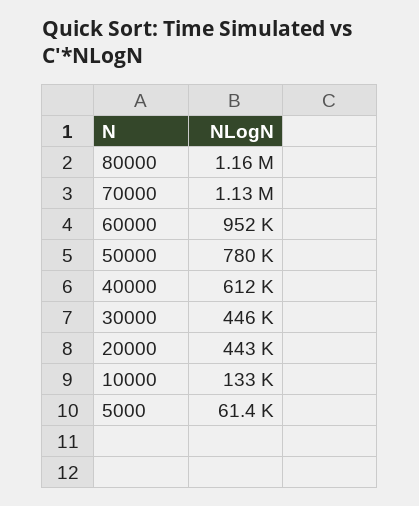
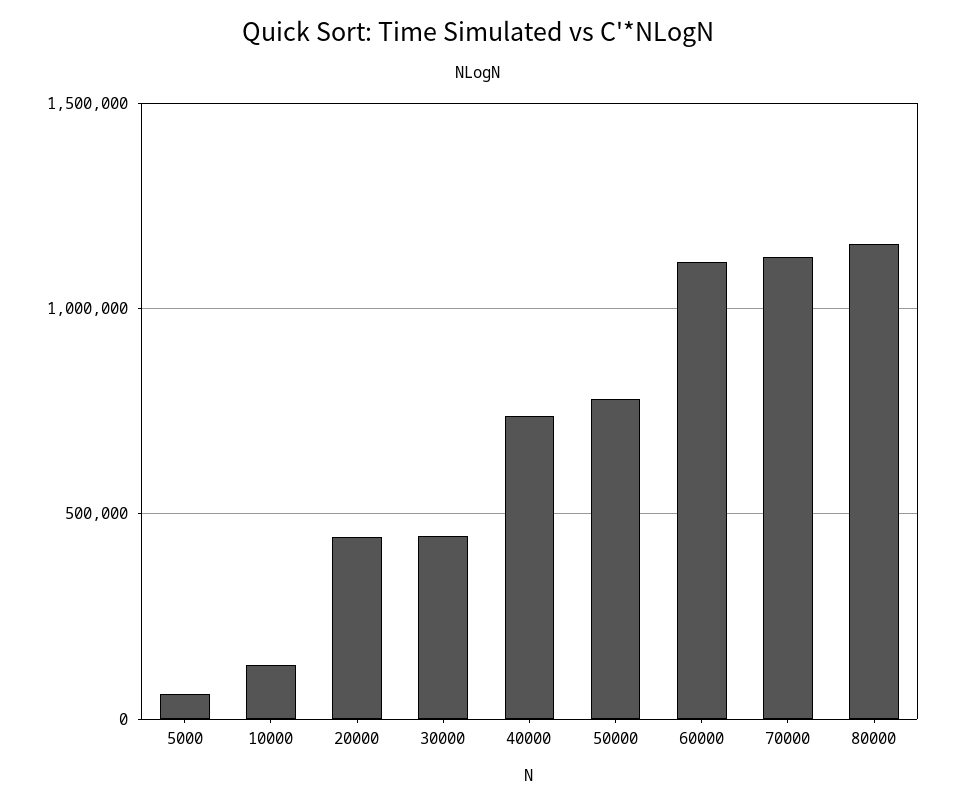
  {
    "80000": 1160000,
    "70000": 1130000,
-   "60000": 952000,
+   "60000": 1100000,
    "50000": 780000,
-   "40000": 612000,
+   "40000": 750000,
    "30000": 446000,
    "20000": 443000,
    "10000": 133000,
    "5000": 61400
  }

